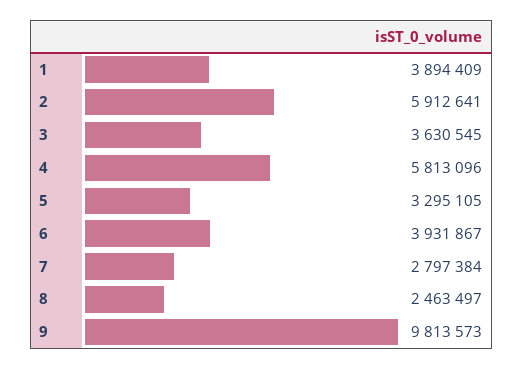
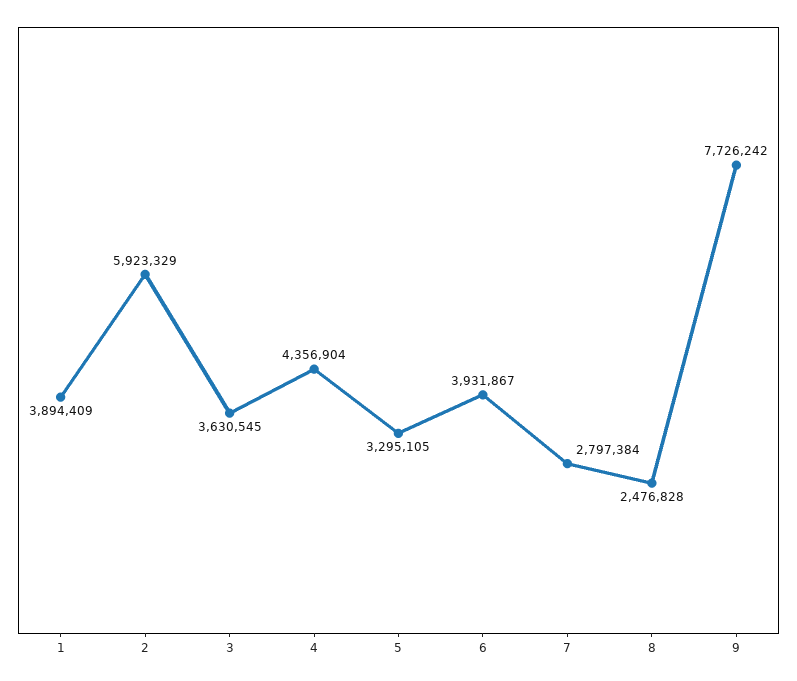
  {
    "1": 3894409,
-   "2": 5912641,
+   "2": 5923329,
    "3": 3630545,
-   "4": 5813096,
+   "4": 4356904,
    "5": 3295105,
    "6": 3931867,
    "7": 2797384,
-   "8": 2463497,
+   "8": 2476828,
-   "9": 9813573
+   "9": 7726242
  }

